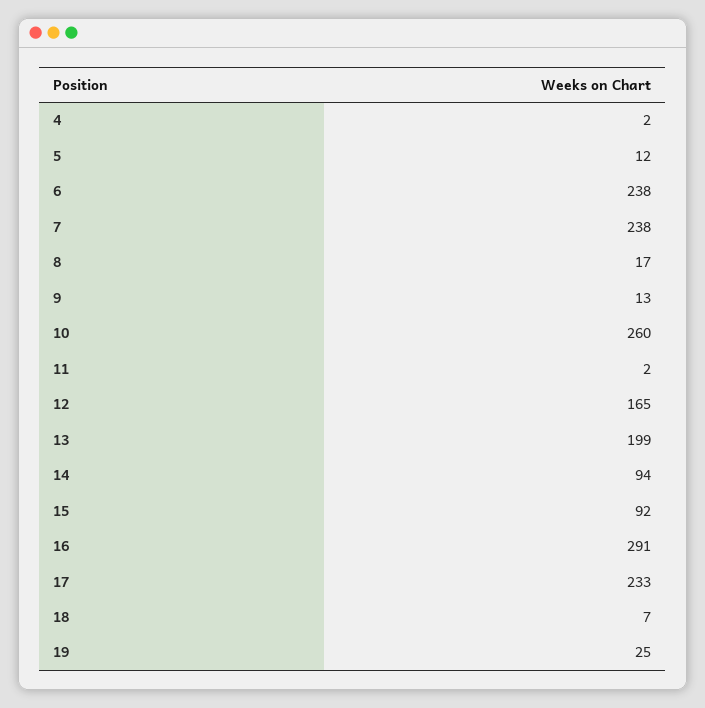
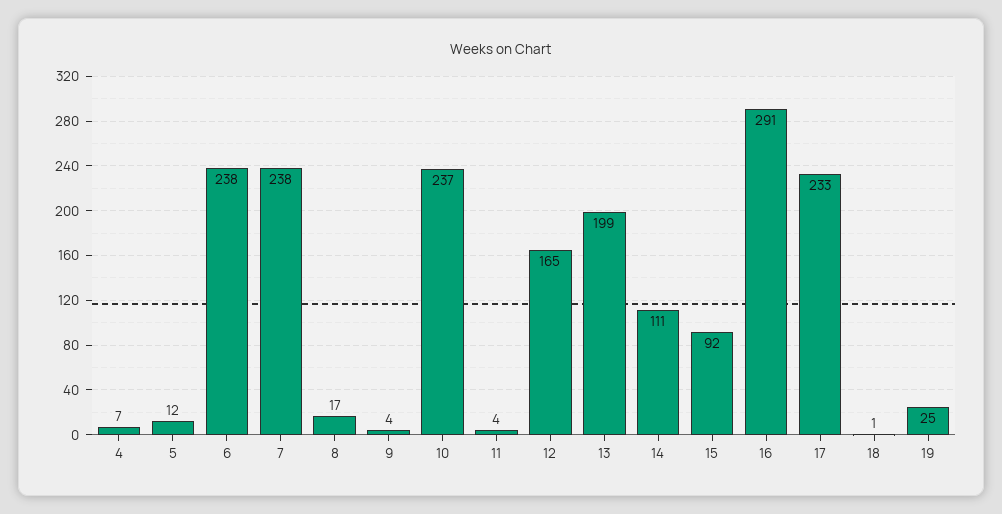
  {
-   "4": 2,
+   "4": 7,
    "5": 12,
    "6": 238,
    "7": 238,
    "8": 17,
-   "9": 13,
+   "9": 4,
-   "10": 260,
+   "10": 237,
-   "11": 2,
+   "11": 4,
    "12": 165,
    "13": 199,
-   "14": 94,
+   "14": 111,
    "15": 92,
    "16": 291,
    "17": 233,
-   "18": 7,
+   "18": 1,
    "19": 25
  }

